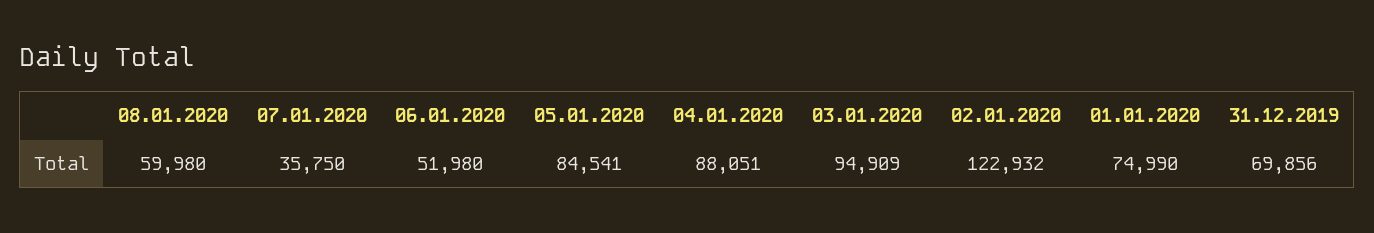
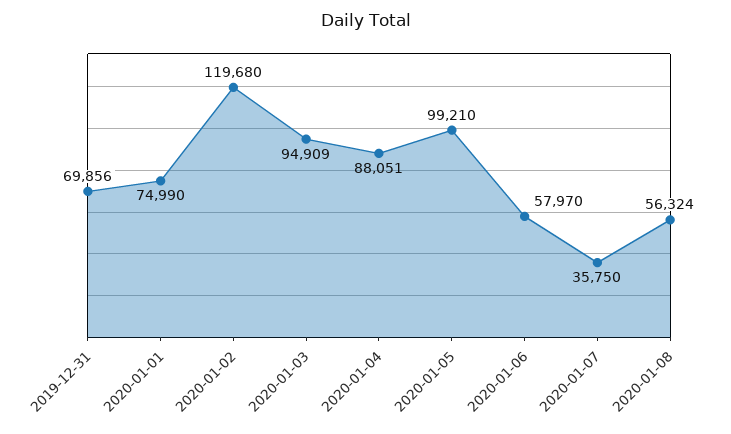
  {
-   "08.01.2020": 59980,
+   "08.01.2020": 56324,
    "07.01.2020": 35750,
-   "06.01.2020": 51980,
+   "06.01.2020": 57970,
-   "05.01.2020": 84541,
+   "05.01.2020": 99210,
    "04.01.2020": 88051,
    "03.01.2020": 94909,
-   "02.01.2020": 122932,
+   "02.01.2020": 119680,
    "01.01.2020": 74990,
    "31.12.2019": 69856
  }

